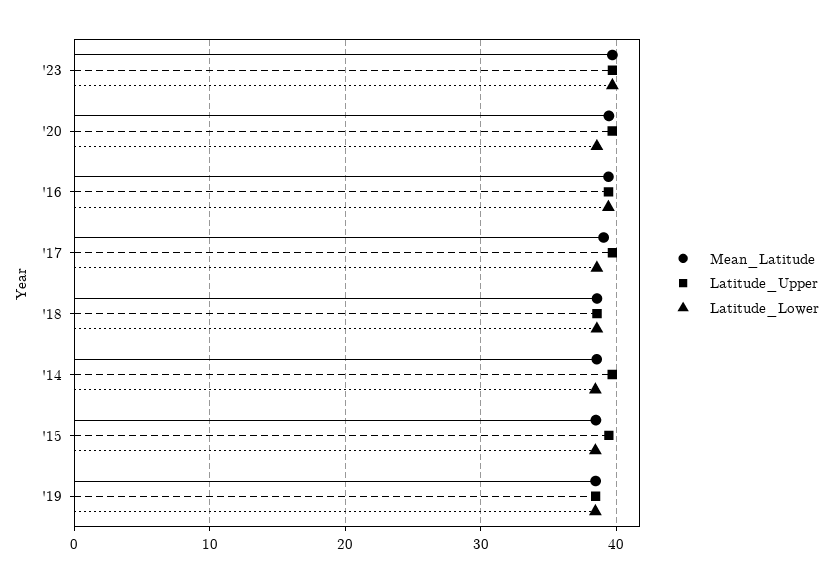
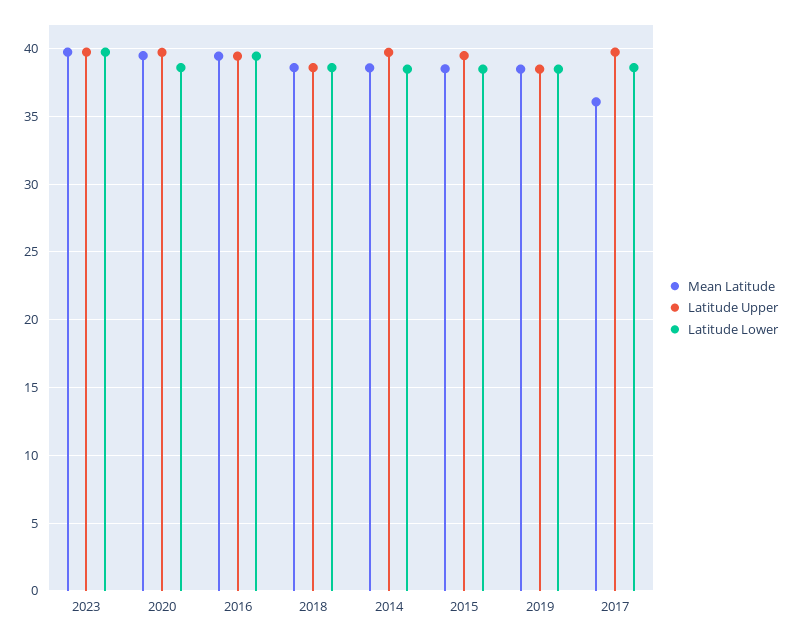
  {
    "Mean_Latitude": {
      "'23": 39.5,
      "'20": 39.5,
      "'16": 39.5,
-     "'17": 39,
+     "'17": 36,
      "'18": 38.5,
      "'14": 38.5,
      "'15": 38.5,
      "'19": 38.5
    },
    "Latitude_Upper": {
      "'23": 39.5,
      "'20": 39.5,
      "'16": 39.5,
      "'17": 39.5,
      "'18": 38.5,
      "'14": 39.5,
      "'15": 39.5,
      "'19": 38.5
    },
    "Latitude_Lower": {
      "'23": 39.5,
      "'20": 38.5,
      "'16": 39.5,
      "'17": 38.5,
      "'18": 38.5,
      "'14": 38.5,
      "'15": 38.5,
      "'19": 38.5
    }
  }

